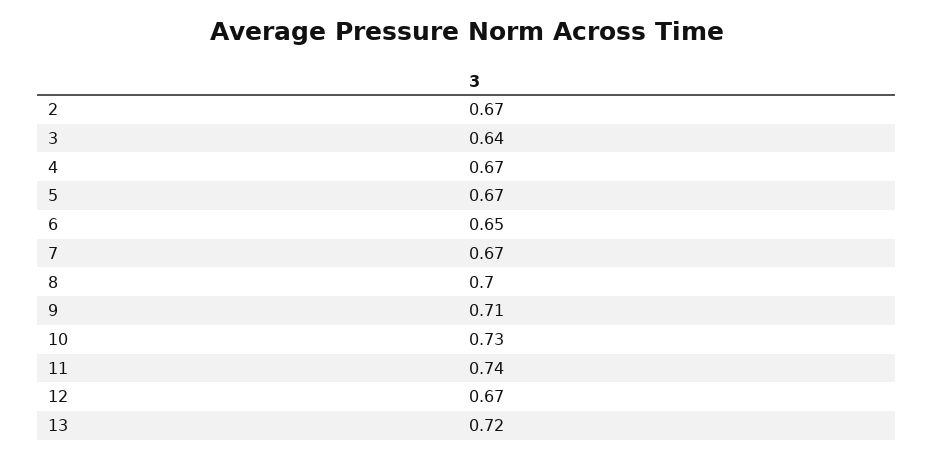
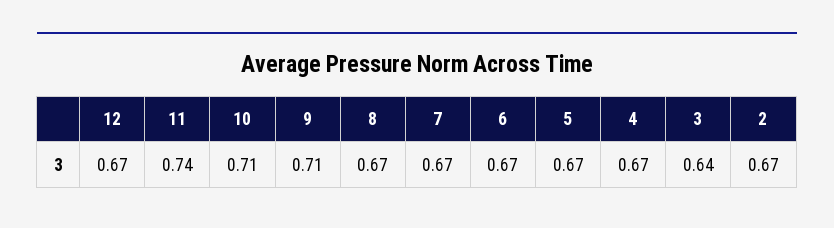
  {
    "2": 0.67,
    "3": 0.64,
    "4": 0.67,
    "5": 0.67,
-   "6": 0.65,
+   "6": 0.67,
    "7": 0.67,
-   "8": 0.7,
+   "8": 0.67,
    "9": 0.71,
-   "10": 0.73,
+   "10": 0.71,
    "11": 0.74,
-   "12": 0.67,
+   "12": 0.67
-   "13": 0.72
  }

